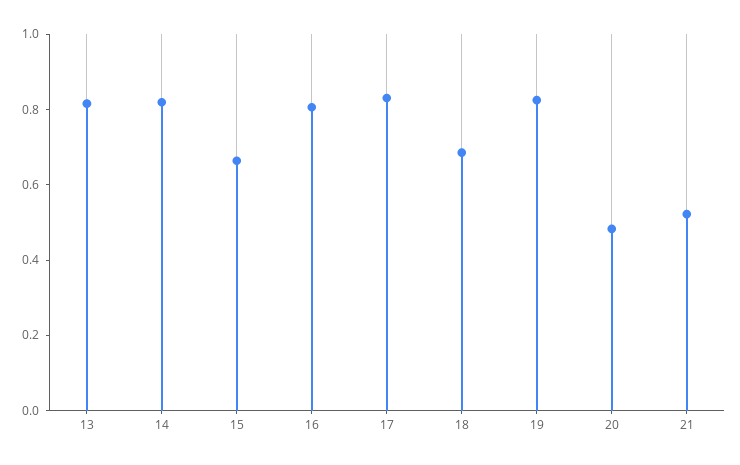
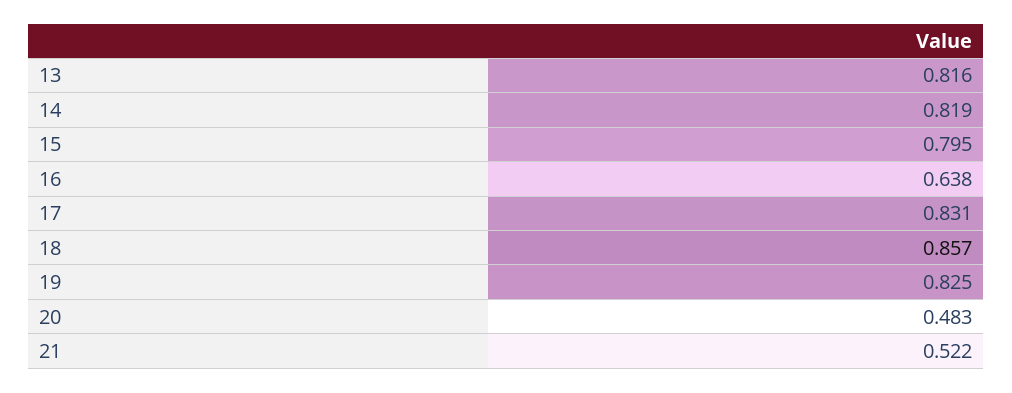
  {
    "13": 0.816,
    "14": 0.819,
-   "15": 0.65,
+   "15": 0.795,
-   "16": 0.8,
+   "16": 0.638,
    "17": 0.831,
-   "18": 0.7,
+   "18": 0.857,
    "19": 0.825,
    "20": 0.483,
    "21": 0.522
  }

